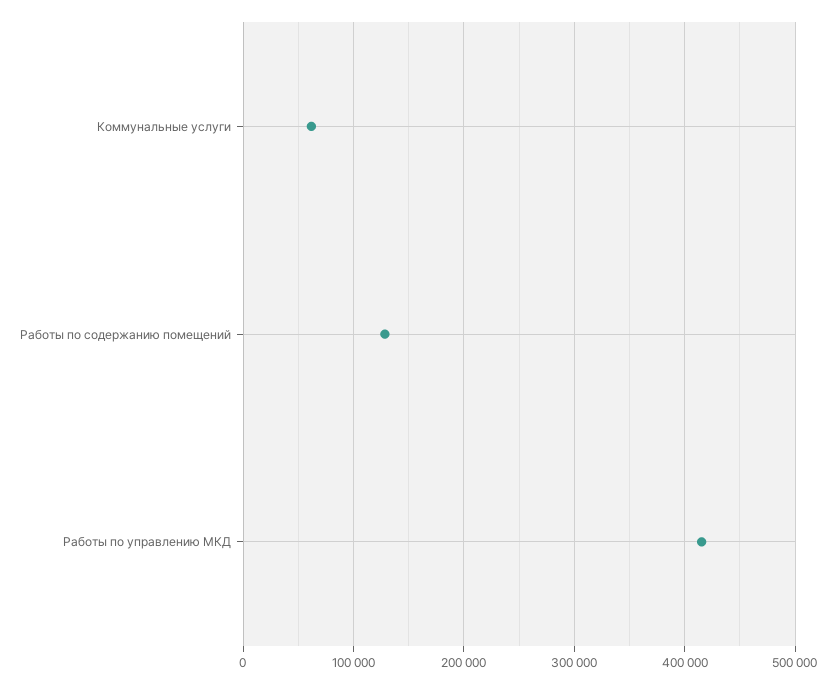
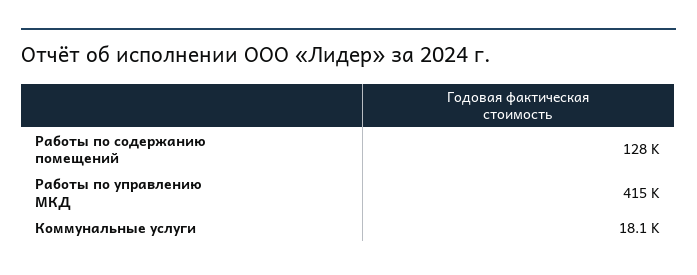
  {
-   "Коммунальные услуги": 60000,
+   "Коммунальные услуги": 18100,
    "Работы по содержанию помещений": 128000,
    "Работы по управлению МКД": 415000
  }

